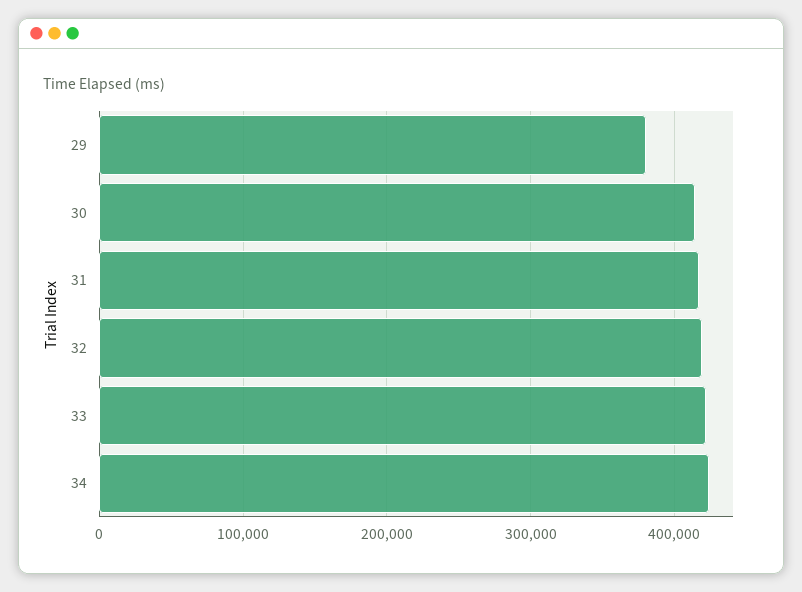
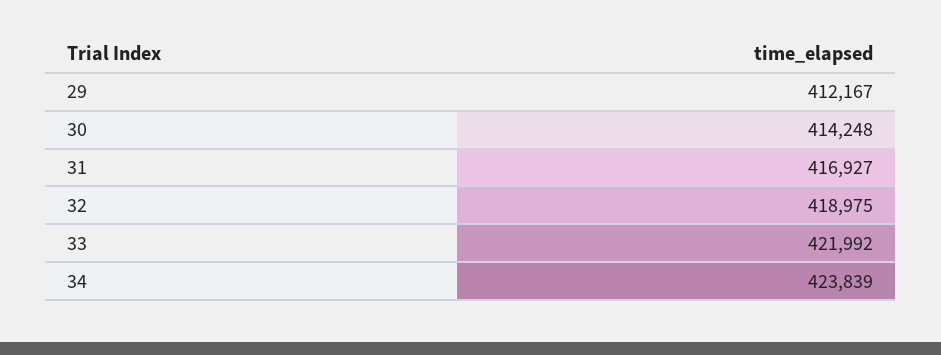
  {
-   "29": 380000,
+   "29": 412167,
    "30": 414248,
    "31": 416927,
    "32": 418975,
    "33": 421992,
    "34": 423839
  }

